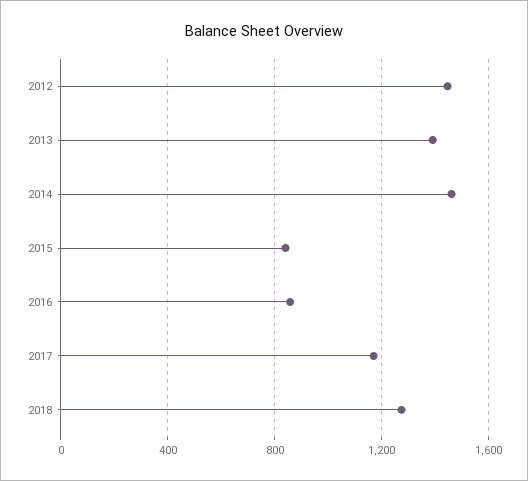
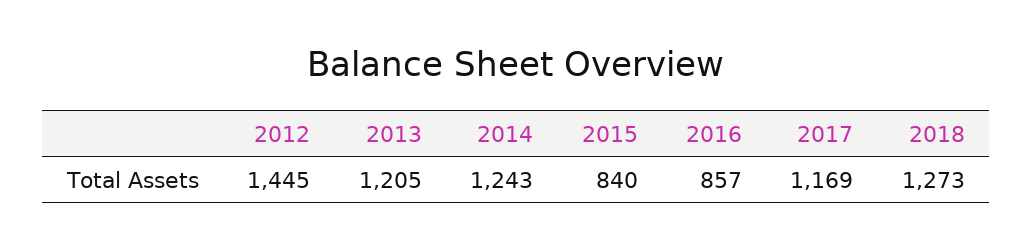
  {
    "2012": 1445,
-   "2013": 1400,
+   "2013": 1205,
-   "2014": 1450,
+   "2014": 1243,
    "2015": 840,
    "2016": 857,
    "2017": 1169,
    "2018": 1273
  }

